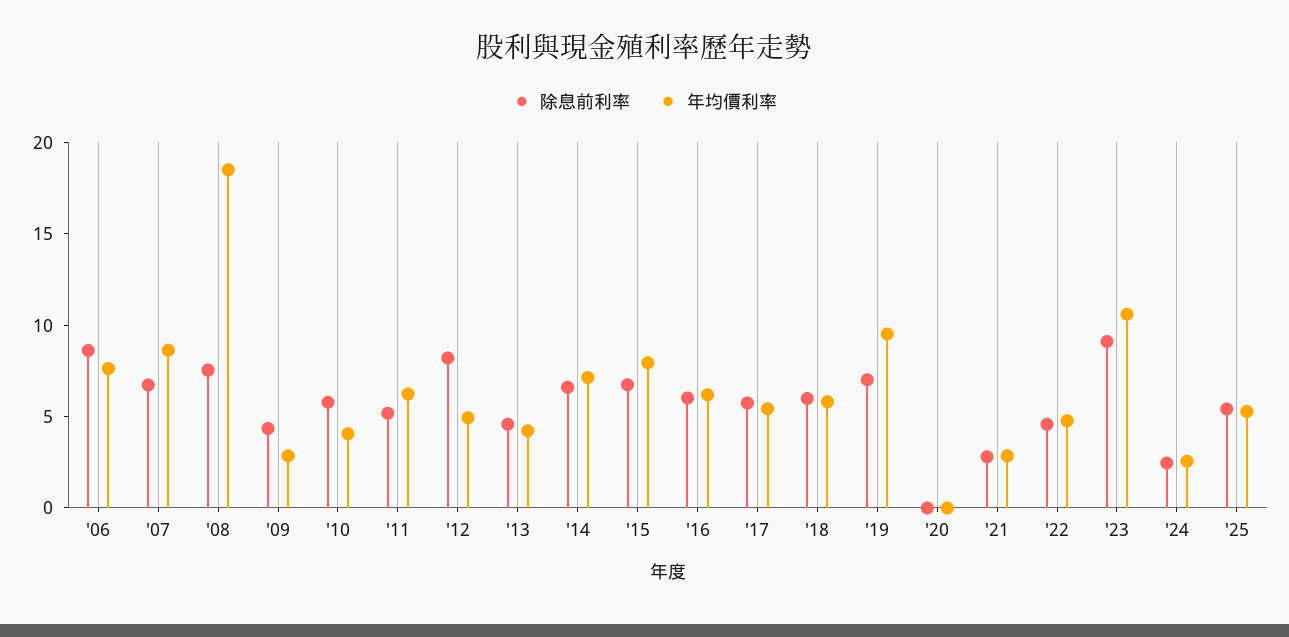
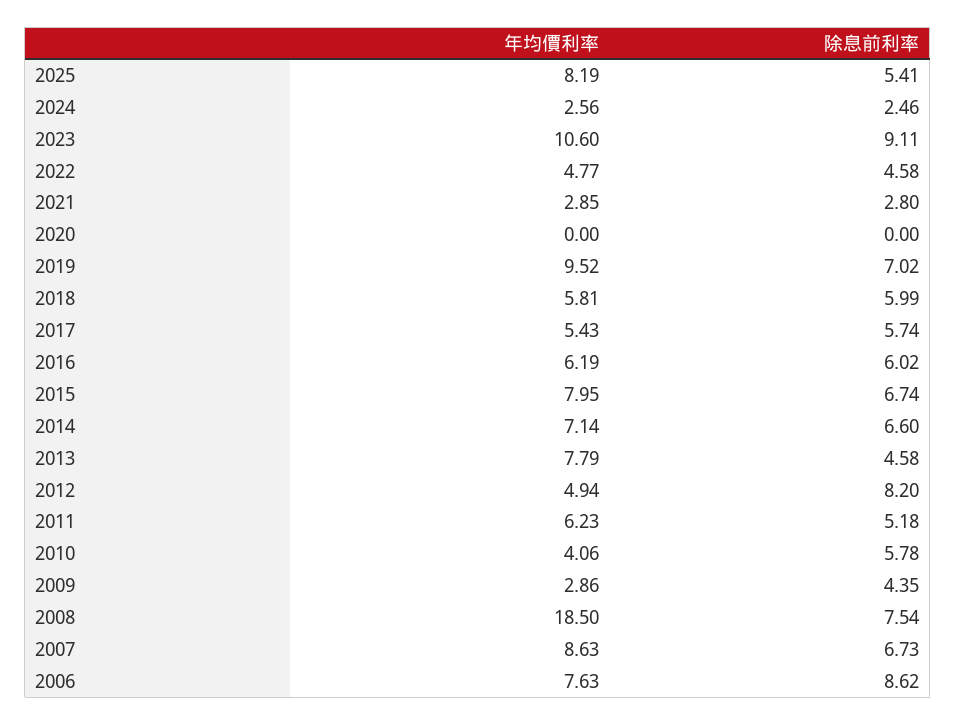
  {
    "除息前利率": {
      "'06": 8.62,
      "'07": 6.73,
      "'08": 7.54,
      "'09": 4.35,
      "'10": 5.78,
      "'11": 5.18,
      "'12": 8.2,
      "'13": 4.58,
      "'14": 6.6,
      "'15": 6.74,
      "'16": 6.02,
      "'17": 5.74,
      "'18": 5.99,
      "'19": 7.02,
      "'20": 0,
      "'21": 2.8,
      "'22": 4.58,
      "'23": 9.11,
      "'24": 2.46,
      "'25": 5.41
    },
    "年均價利率": {
      "'06": 7.63,
      "'07": 8.63,
      "'08": 18.5,
      "'09": 2.86,
      "'10": 4.06,
      "'11": 6.23,
      "'12": 4.94,
-     "'13": 4,
+     "'13": 7.79,
      "'14": 7.14,
      "'15": 7.95,
      "'16": 6.19,
      "'17": 5.43,
      "'18": 5.81,
      "'19": 9.52,
      "'20": 0,
      "'21": 2.85,
      "'22": 4.77,
      "'23": 10.6,
      "'24": 2.56,
-     "'25": 5
+     "'25": 8.19
    }
  }

